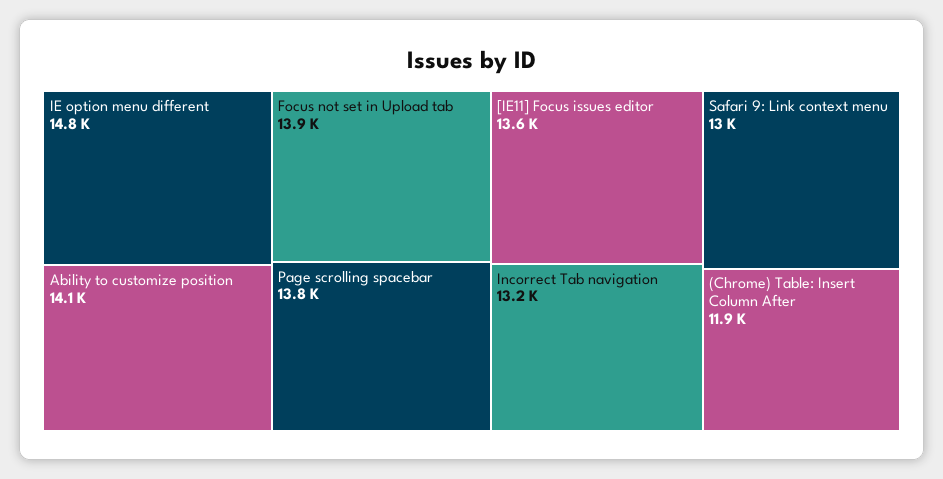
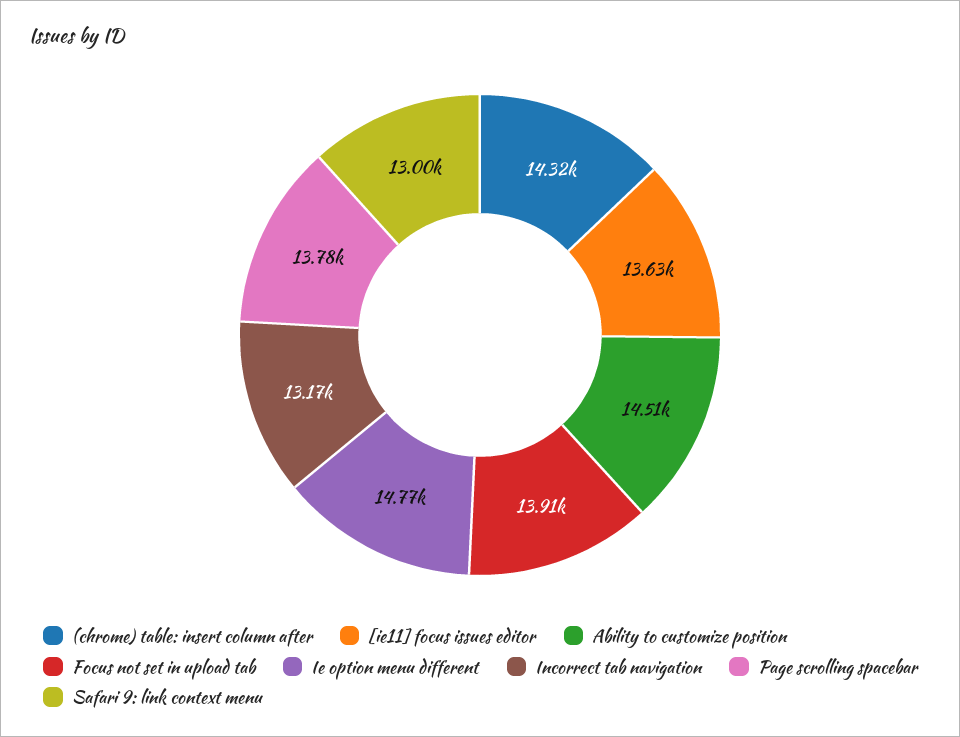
  {
    "IE option menu different": 14770,
-   "Ability to customize position": 14100,
+   "Ability to customize position": 14510,
    "Focus not set in Upload tab": 13910,
    "Page scrolling spacebar": 13780,
    "[IE11] Focus issues editor": 13630,
    "Incorrect Tab navigation": 13170,
    "Safari 9: Link context menu": 13000,
-   "(Chrome) Table: Insert Column After": 11900
+   "(Chrome) Table: Insert Column After": 14320
  }

